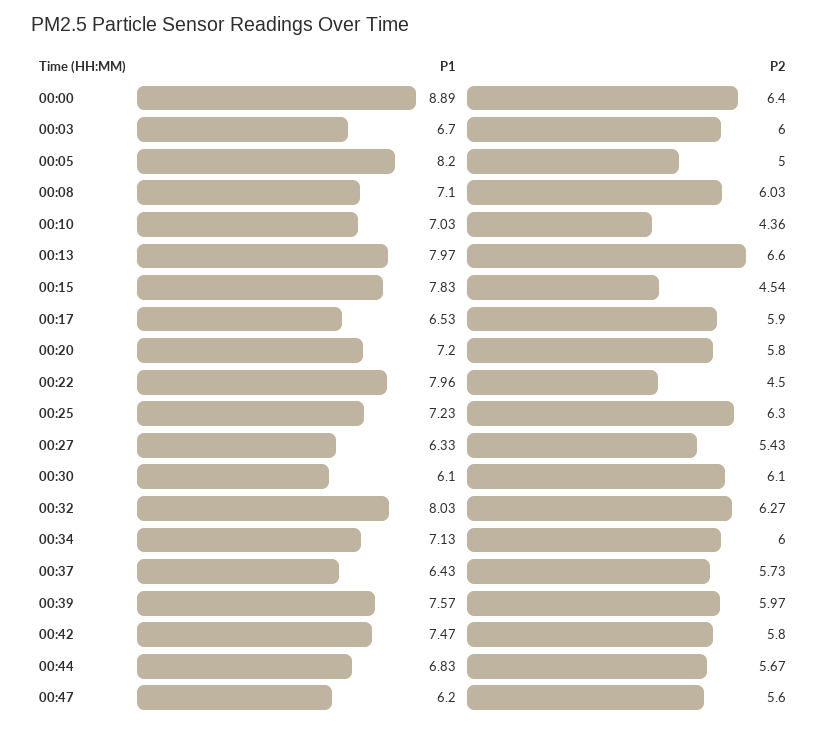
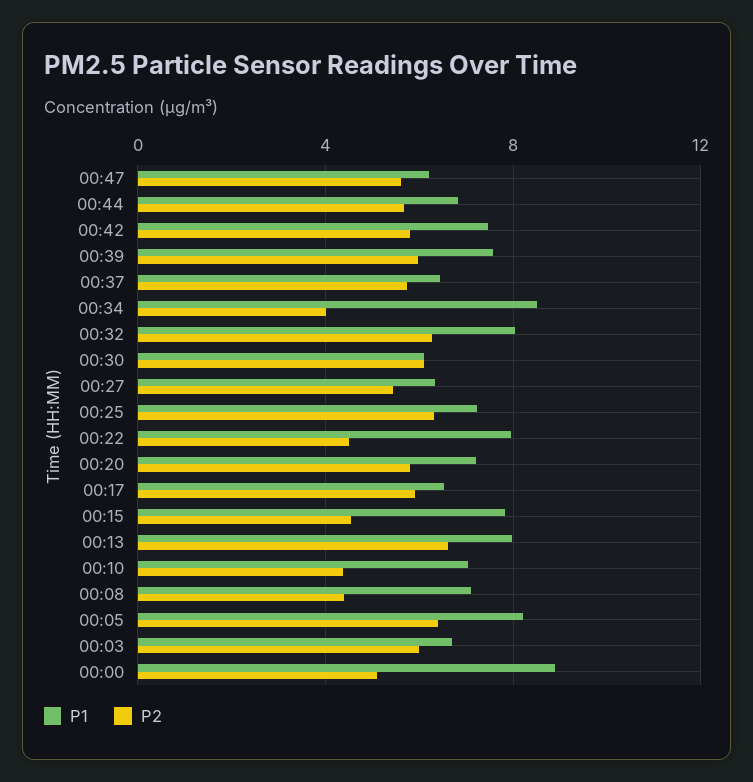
  {
    "P1": {
      "00:00": 8.89,
      "00:03": 6.7,
      "00:05": 8.2,
      "00:08": 7.1,
      "00:10": 7.03,
      "00:13": 7.97,
      "00:15": 7.83,
      "00:17": 6.53,
      "00:20": 7.2,
      "00:22": 7.96,
      "00:25": 7.23,
      "00:27": 6.33,
      "00:30": 6.1,
      "00:32": 8.03,
-     "00:34": 7.13,
+     "00:34": 8.5,
      "00:37": 6.43,
      "00:39": 7.57,
      "00:42": 7.47,
      "00:44": 6.83,
      "00:47": 6.2
    },
    "P2": {
-     "00:00": 6.4,
+     "00:00": 5,
      "00:03": 6,
-     "00:05": 5,
+     "00:05": 6.5,
-     "00:08": 6.03,
+     "00:08": 4.5,
      "00:10": 4.36,
      "00:13": 6.6,
      "00:15": 4.54,
      "00:17": 5.9,
      "00:20": 5.8,
      "00:22": 4.5,
      "00:25": 6.3,
      "00:27": 5.43,
      "00:30": 6.1,
      "00:32": 6.27,
-     "00:34": 6,
+     "00:34": 4,
      "00:37": 5.73,
      "00:39": 5.97,
      "00:42": 5.8,
      "00:44": 5.67,
      "00:47": 5.6
    }
  }

